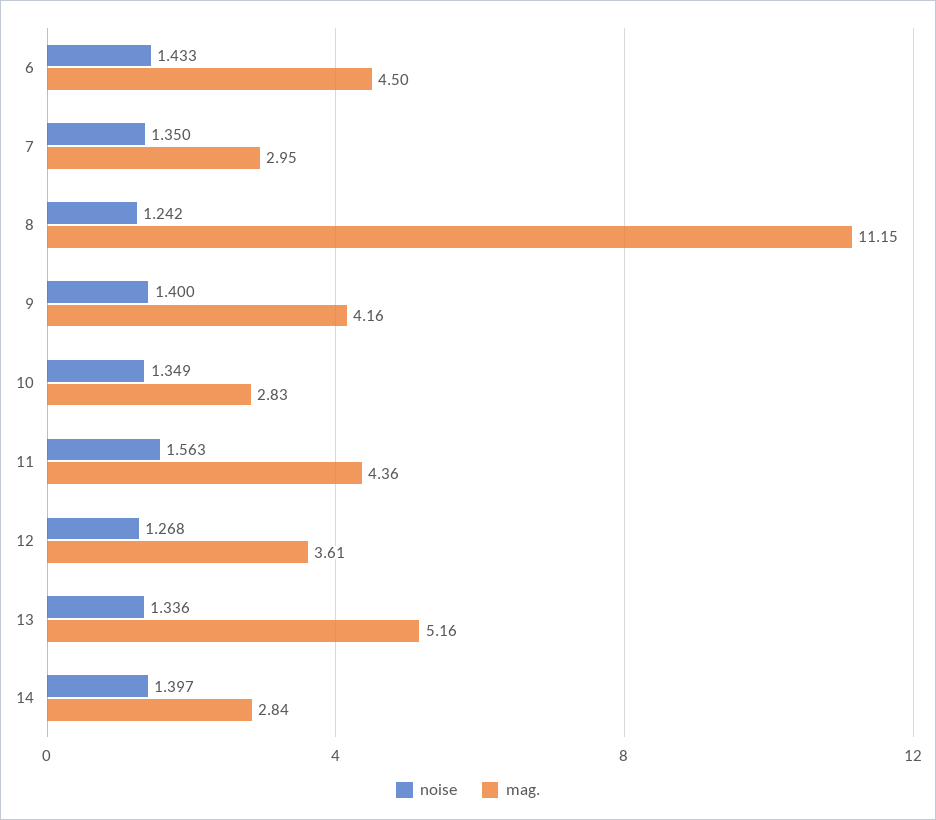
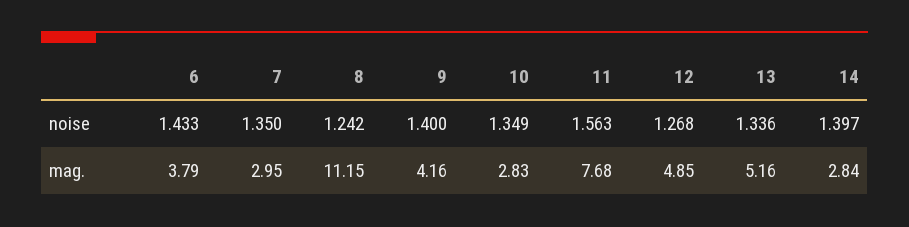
  {
    "noise": {
      "6": 1.433,
      "7": 1.35,
      "8": 1.242,
      "9": 1.4,
      "10": 1.349,
      "11": 1.563,
      "12": 1.268,
      "13": 1.336,
      "14": 1.397
    },
    "mag.": {
-     "6": 4.5,
+     "6": 3.79,
      "7": 2.95,
      "8": 11.15,
      "9": 4.16,
      "10": 2.83,
-     "11": 4.36,
+     "11": 7.68,
-     "12": 3.61,
+     "12": 4.85,
      "13": 5.16,
      "14": 2.84
    }
  }

